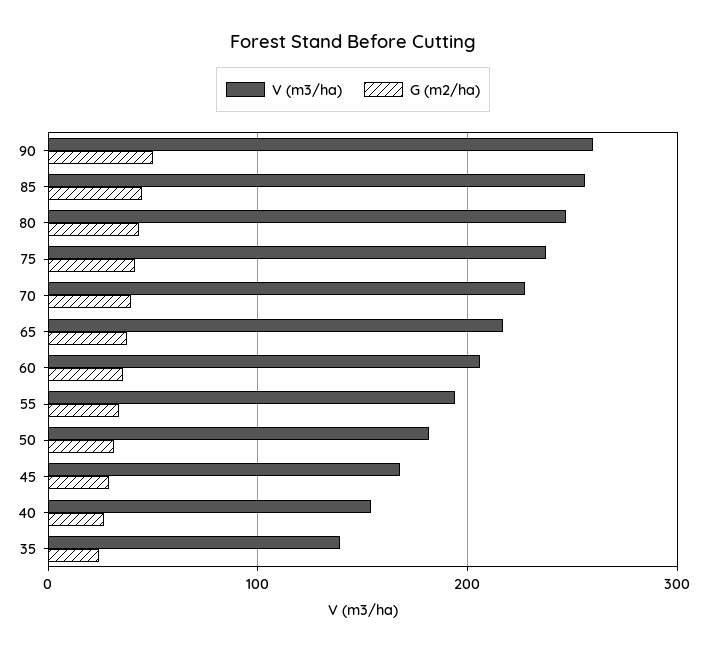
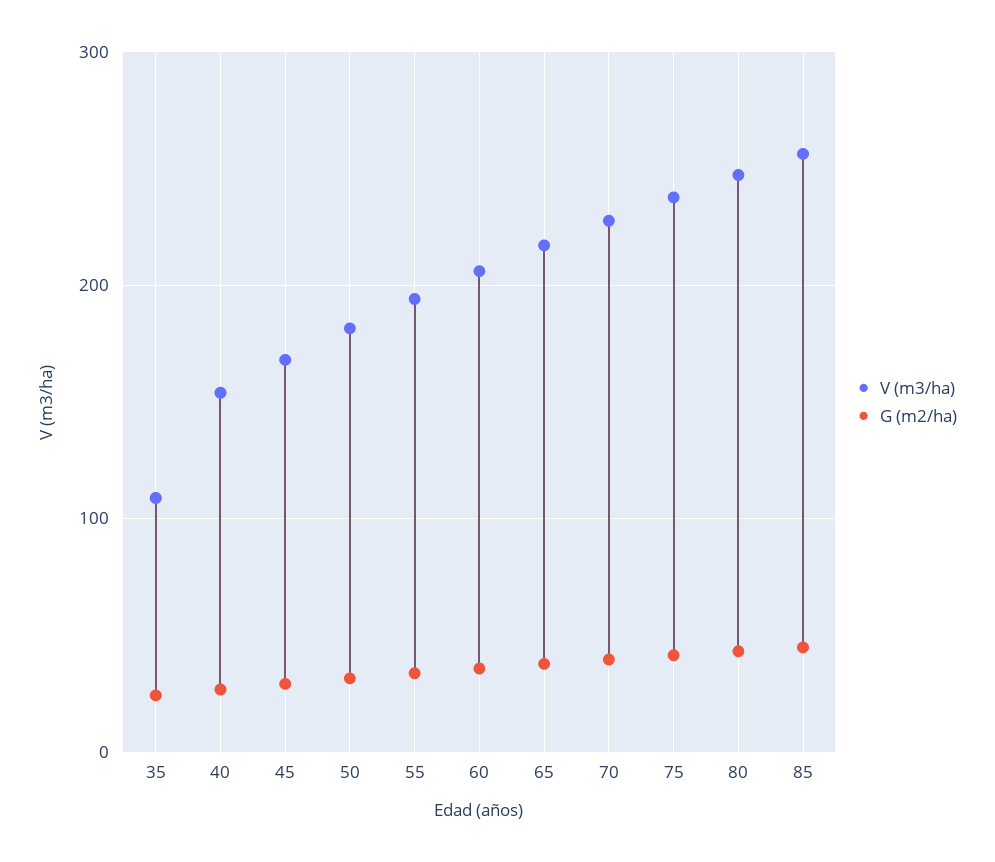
  {
    "V (m3/ha)": {
-     "90": 260,
      "85": 260,
      "80": 250,
      "75": 240,
      "70": 230,
      "65": 220,
      "60": 210,
      "55": 190,
      "50": 180,
      "45": 170,
      "40": 150,
-     "35": 140
+     "35": 110
    },
    "G (m2/ha)": {
-     "90": 50,
      "85": 40,
      "80": 40,
      "75": 40,
      "70": 40,
      "65": 40,
      "60": 40,
      "55": 30,
      "50": 30,
      "45": 30,
      "40": 30,
      "35": 20
    }
  }

